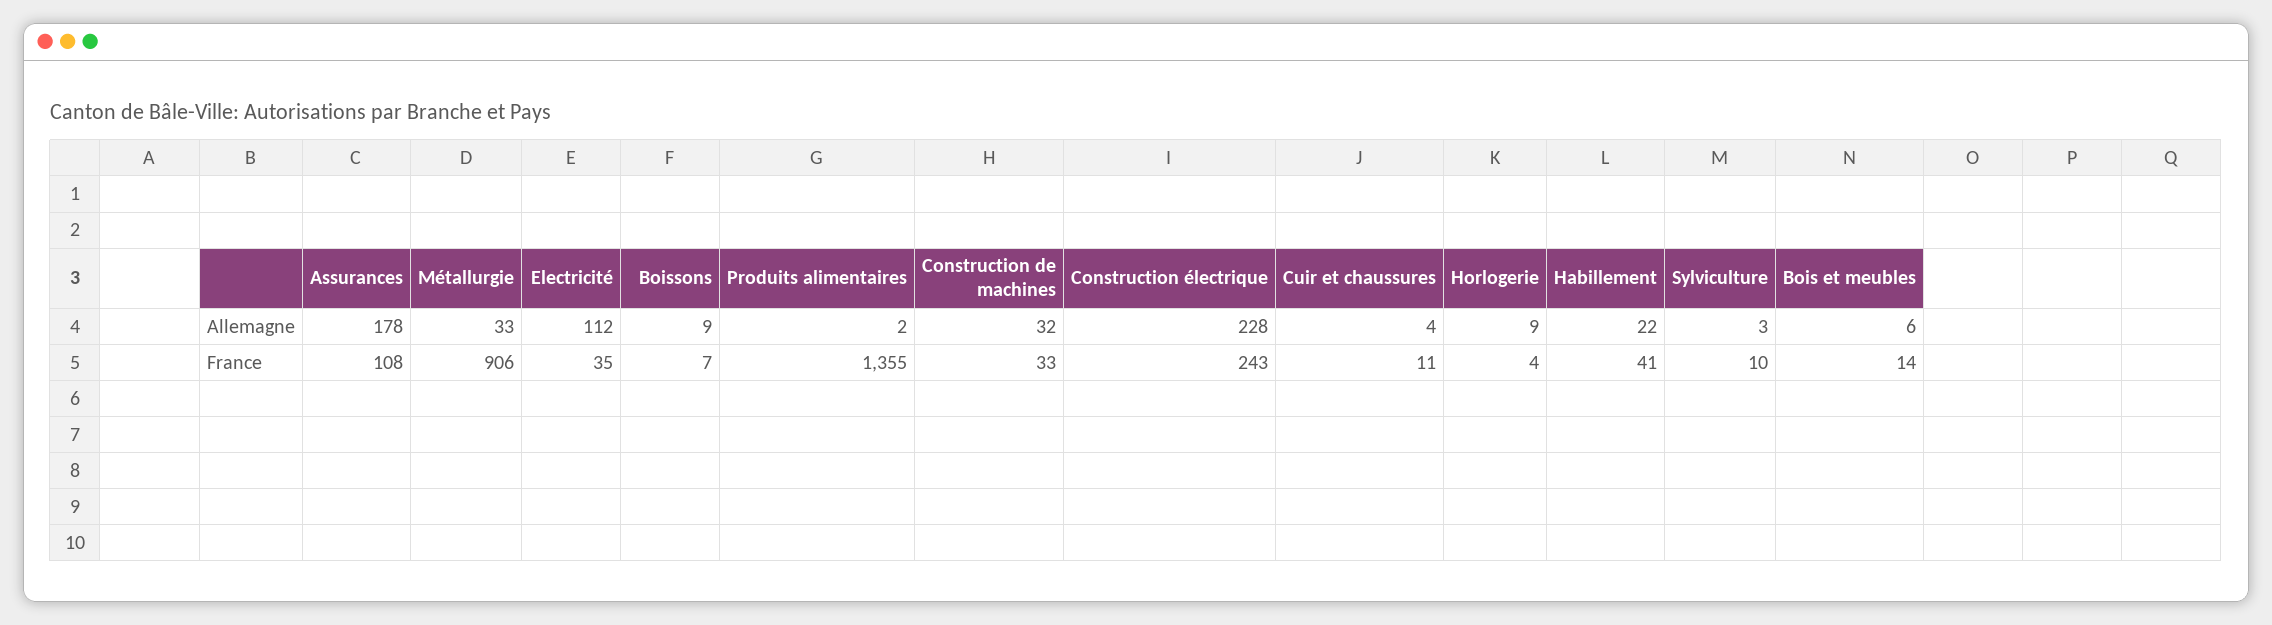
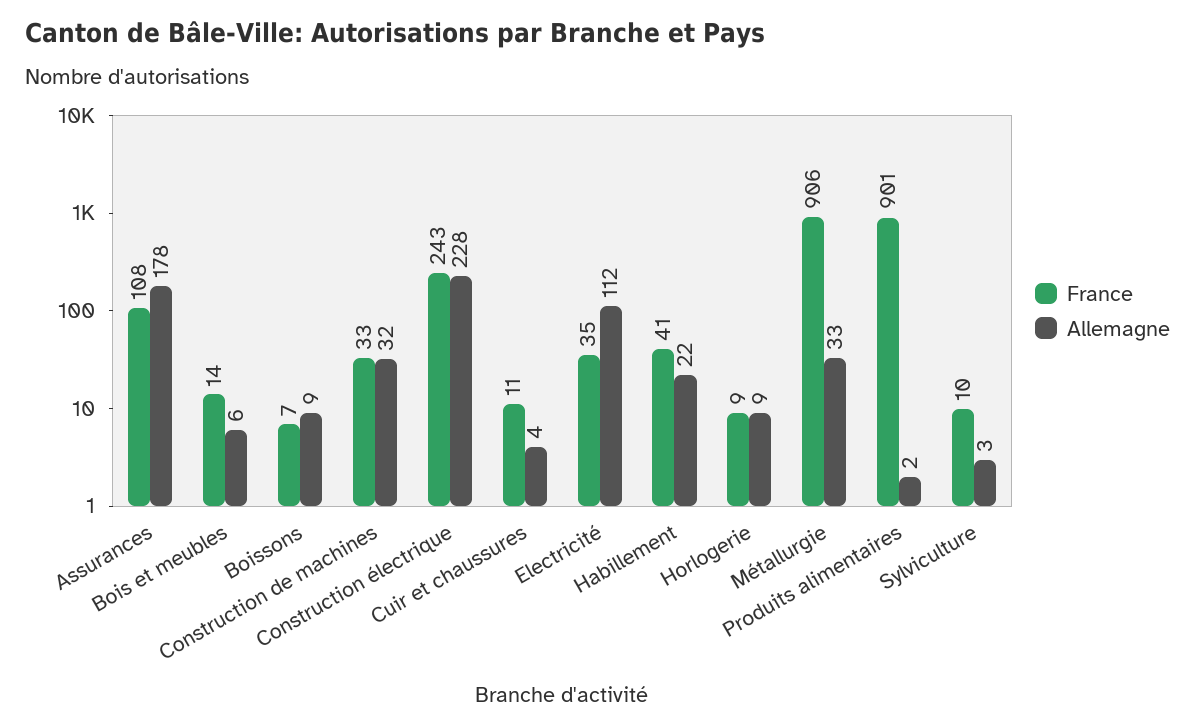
  {
    "Allemagne": {
      "Assurances": 178,
      "Métallurgie": 33,
      "Electricité": 112,
      "Boissons": 9,
      "Produits alimentaires": 2,
      "Construction de machines": 32,
      "Construction électrique": 228,
      "Cuir et chaussures": 4,
      "Horlogerie": 9,
      "Habillement": 22,
      "Sylviculture": 3,
      "Bois et meubles": 6
    },
    "France": {
      "Assurances": 108,
      "Métallurgie": 906,
      "Electricité": 35,
      "Boissons": 7,
-     "Produits alimentaires": 1355,
+     "Produits alimentaires": 901,
      "Construction de machines": 33,
      "Construction électrique": 243,
      "Cuir et chaussures": 11,
-     "Horlogerie": 4,
+     "Horlogerie": 9,
      "Habillement": 41,
      "Sylviculture": 10,
      "Bois et meubles": 14
    }
  }

